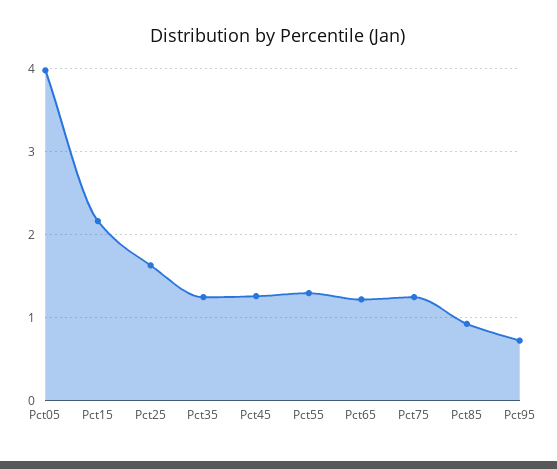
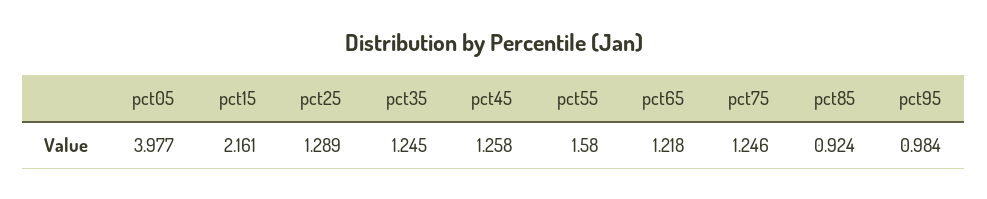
  {
    "Pct05": 3.977,
    "Pct15": 2.161,
-   "Pct25": 1.6,
+   "Pct25": 1.289,
    "Pct35": 1.245,
    "Pct45": 1.258,
-   "Pct55": 1.3,
+   "Pct55": 1.58,
    "Pct65": 1.218,
    "Pct75": 1.246,
    "Pct85": 0.924,
-   "Pct95": 0.7
+   "Pct95": 0.984
  }

